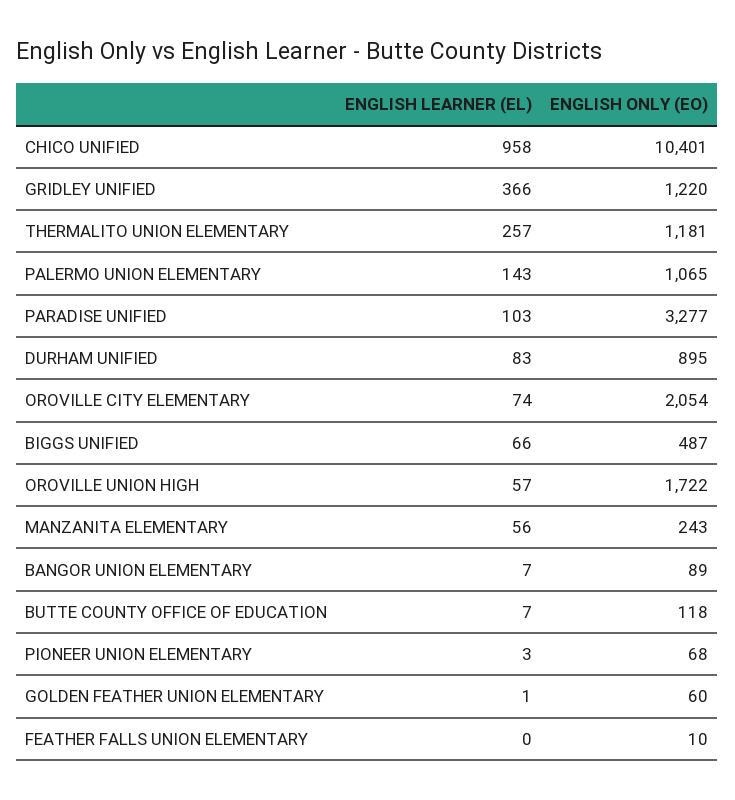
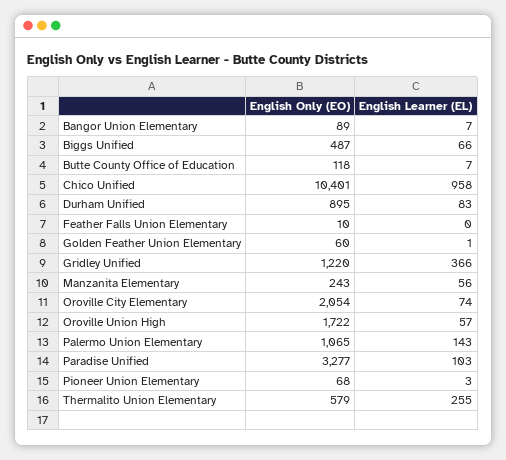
  {
    "ENGLISH LEARNER (EL)": {
      "CHICO UNIFIED": 958,
      "GRIDLEY UNIFIED": 366,
-     "THERMALITO UNION ELEMENTARY": 257,
+     "THERMALITO UNION ELEMENTARY": 255,
      "PALERMO UNION ELEMENTARY": 143,
      "PARADISE UNIFIED": 103,
      "DURHAM UNIFIED": 83,
      "OROVILLE CITY ELEMENTARY": 74,
      "BIGGS UNIFIED": 66,
      "OROVILLE UNION HIGH": 57,
      "MANZANITA ELEMENTARY": 56,
      "BANGOR UNION ELEMENTARY": 7,
      "BUTTE COUNTY OFFICE OF EDUCATION": 7,
      "PIONEER UNION ELEMENTARY": 3,
      "GOLDEN FEATHER UNION ELEMENTARY": 1,
      "FEATHER FALLS UNION ELEMENTARY": 0
    },
    "ENGLISH ONLY (EO)": {
      "CHICO UNIFIED": 10401,
      "GRIDLEY UNIFIED": 1220,
-     "THERMALITO UNION ELEMENTARY": 1181,
+     "THERMALITO UNION ELEMENTARY": 579,
      "PALERMO UNION ELEMENTARY": 1065,
      "PARADISE UNIFIED": 3277,
      "DURHAM UNIFIED": 895,
      "OROVILLE CITY ELEMENTARY": 2054,
      "BIGGS UNIFIED": 487,
      "OROVILLE UNION HIGH": 1722,
      "MANZANITA ELEMENTARY": 243,
      "BANGOR UNION ELEMENTARY": 89,
      "BUTTE COUNTY OFFICE OF EDUCATION": 118,
      "PIONEER UNION ELEMENTARY": 68,
      "GOLDEN FEATHER UNION ELEMENTARY": 60,
      "FEATHER FALLS UNION ELEMENTARY": 10
    }
  }

